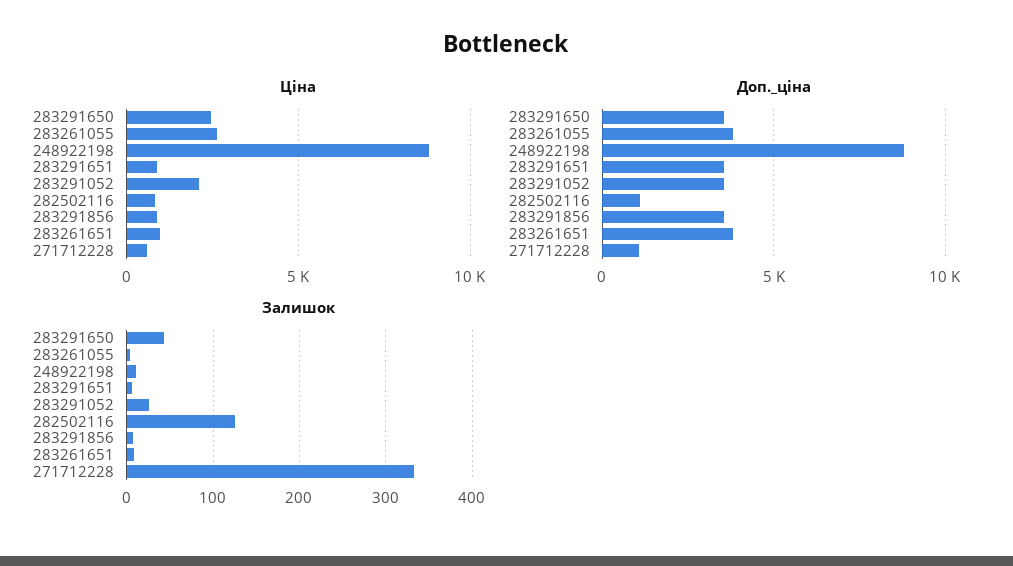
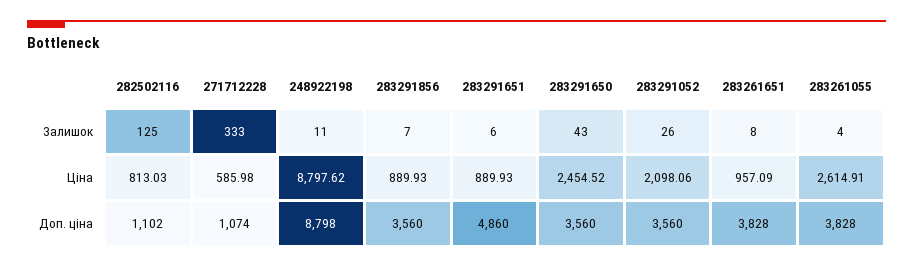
  {
    "Ціна": {
      "283291650": 2454.52,
      "283261055": 2614.91,
      "248922198": 8797.62,
      "283291651": 889.93,
      "283291052": 2098.06,
      "282502116": 813.03,
      "283291856": 889.93,
      "283261651": 957.09,
      "271712228": 585.98
    },
    "Доп._ціна": {
      "283291650": 3560,
      "283261055": 3828,
      "248922198": 8798,
-     "283291651": 3500,
+     "283291651": 4860,
      "283291052": 3560,
      "282502116": 1102,
      "283291856": 3560,
      "283261651": 3828,
      "271712228": 1074
    },
    "Залишок": {
      "283291650": 43,
      "283261055": 4,
      "248922198": 11,
      "283291651": 6,
      "283291052": 26,
      "282502116": 125,
      "283291856": 7,
      "283261651": 8,
      "271712228": 333
    }
  }

